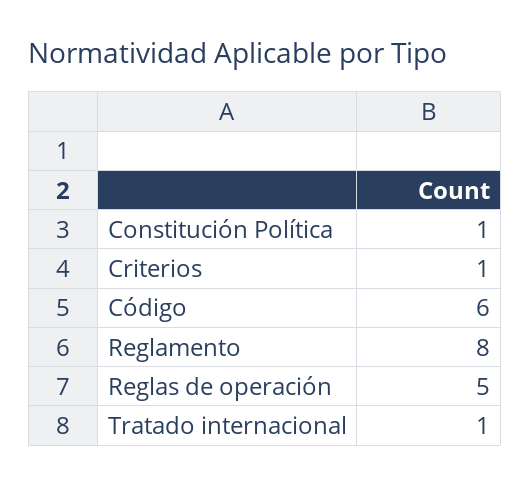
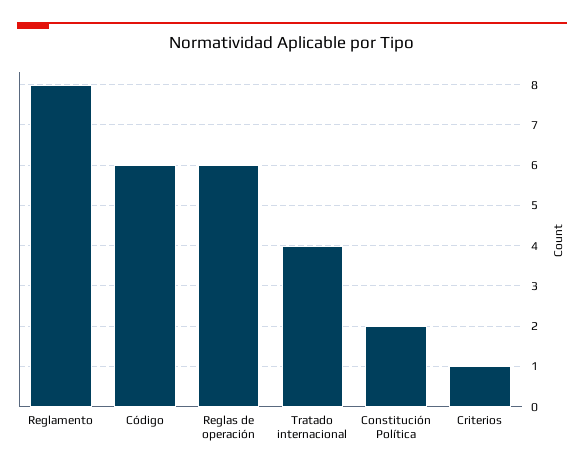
  {
-   "Constitución Política": 1,
+   "Constitución Política": 2,
    "Criterios": 1,
    "Código": 6,
    "Reglamento": 8,
-   "Reglas de operación": 5,
+   "Reglas de operación": 6,
-   "Tratado internacional": 1
+   "Tratado internacional": 4
  }

